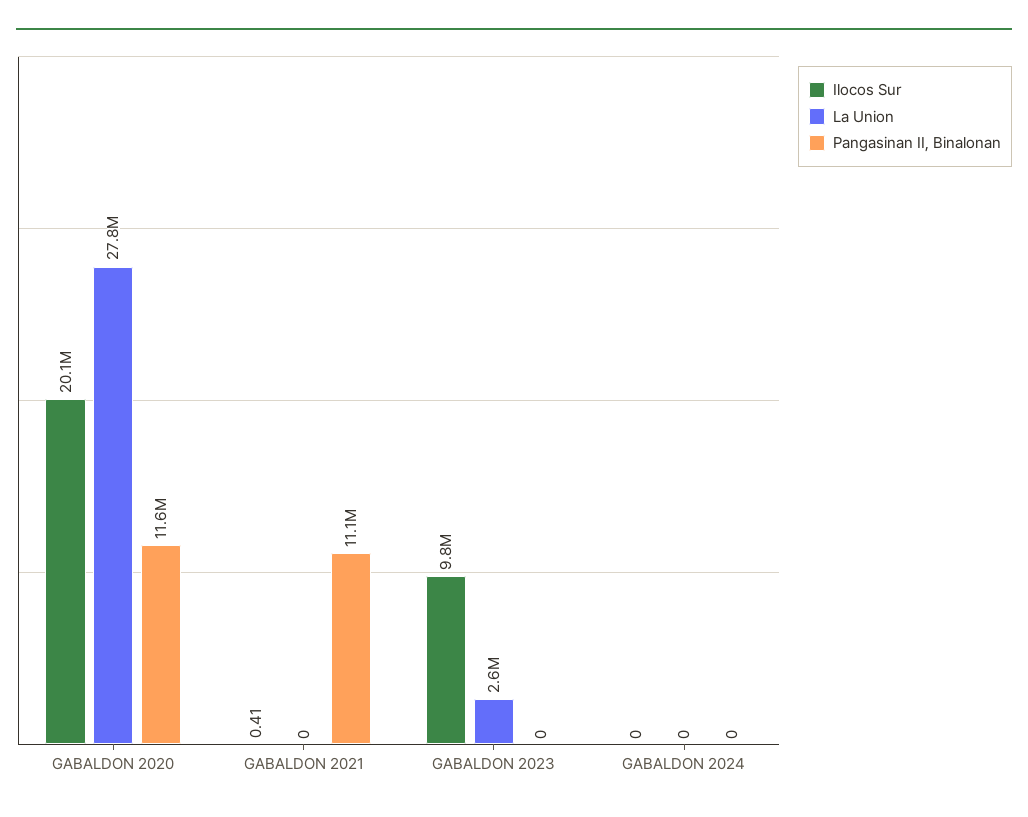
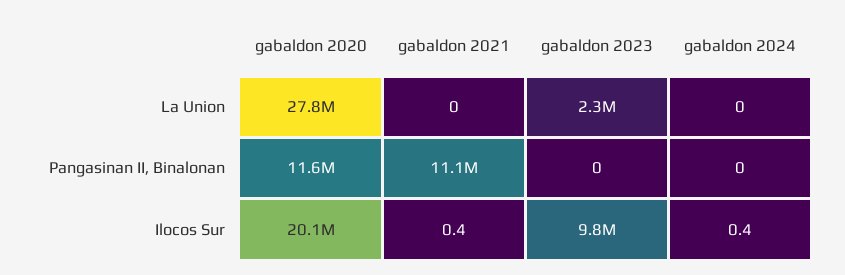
  {
    "Ilocos Sur": {
      "GABALDON 2020": 20100000,
      "GABALDON 2021": 0.41,
      "GABALDON 2023": 9800000,
-     "GABALDON 2024": 0
+     "GABALDON 2024": 0.4
    },
    "La Union": {
      "GABALDON 2020": 27800000,
      "GABALDON 2021": 0,
-     "GABALDON 2023": 2600000,
+     "GABALDON 2023": 2300000,
      "GABALDON 2024": 0
    },
    "Pangasinan II, Binalonan": {
      "GABALDON 2020": 11600000,
      "GABALDON 2021": 11100000,
      "GABALDON 2023": 0,
      "GABALDON 2024": 0
    }
  }

